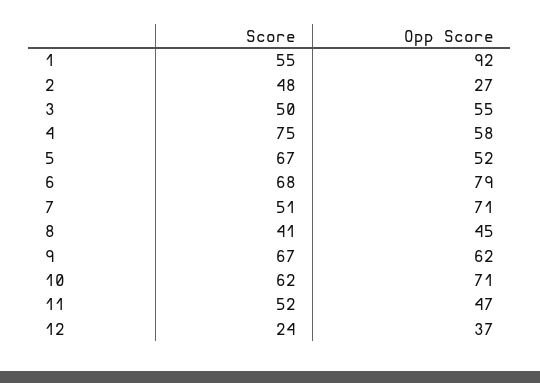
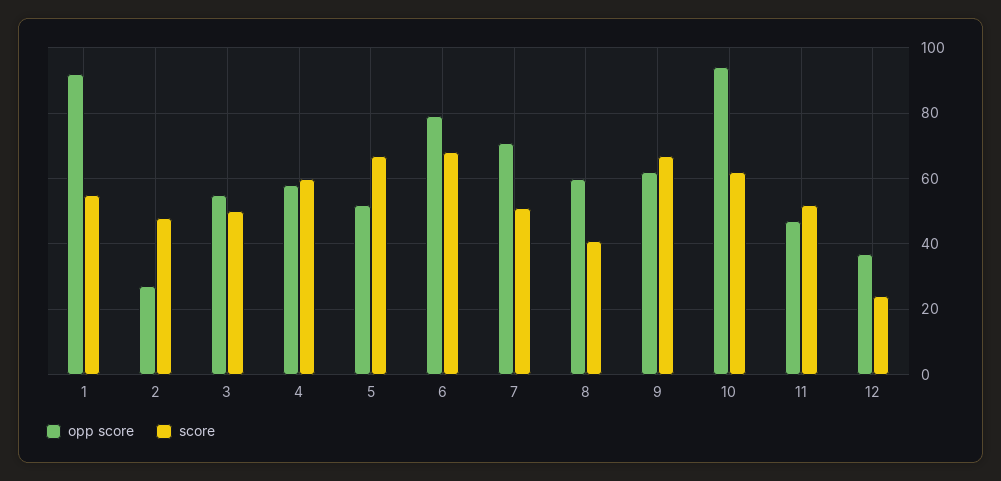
  {
    "Score": {
      "1": 55,
      "2": 48,
      "3": 50,
-     "4": 75,
+     "4": 60,
      "5": 67,
      "6": 68,
      "7": 51,
      "8": 41,
      "9": 67,
      "10": 62,
      "11": 52,
      "12": 24
    },
    "Opp Score": {
      "1": 92,
      "2": 27,
      "3": 55,
      "4": 58,
      "5": 52,
      "6": 79,
      "7": 71,
-     "8": 45,
+     "8": 60,
      "9": 62,
-     "10": 71,
+     "10": 95,
      "11": 47,
      "12": 37
    }
  }

